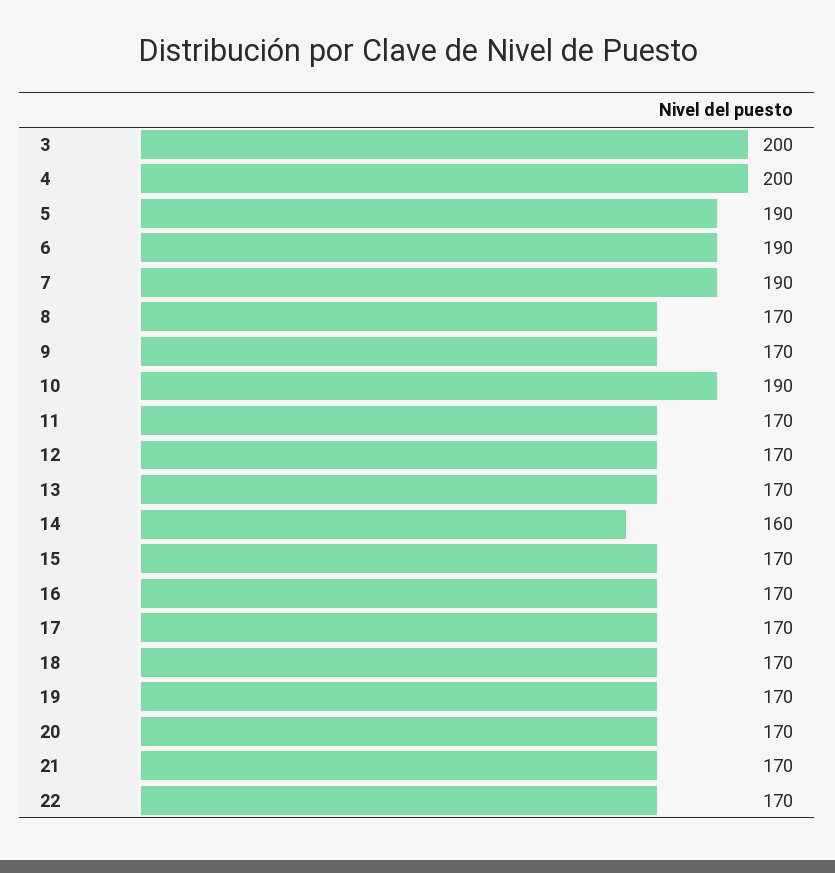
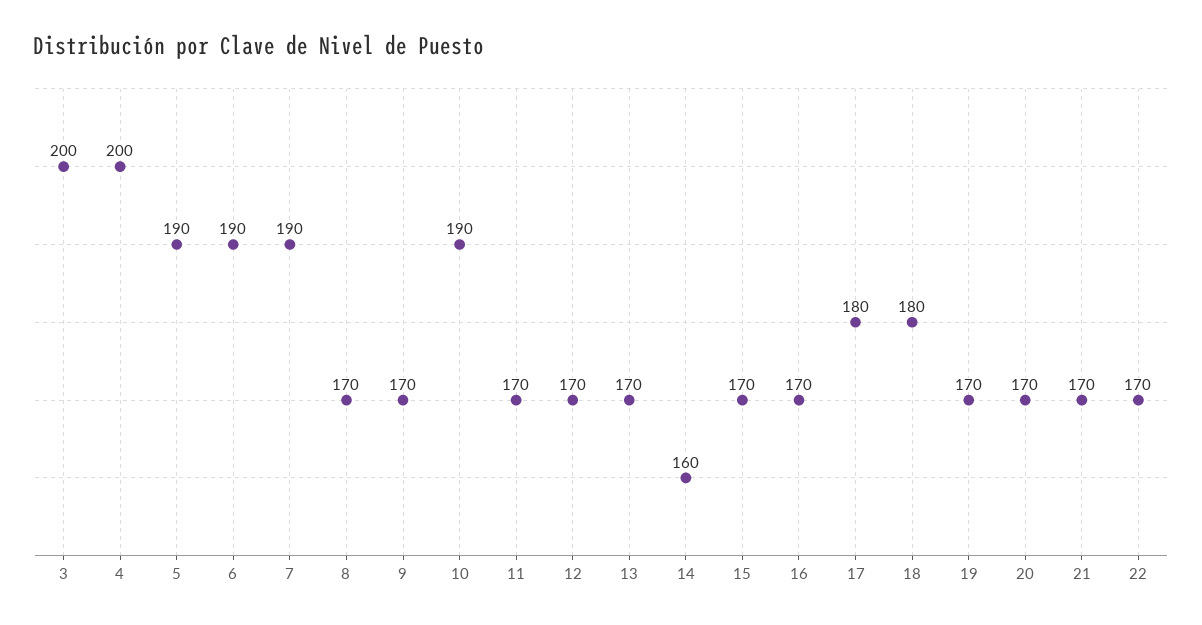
  {
    "3": 200,
    "4": 200,
    "5": 190,
    "6": 190,
    "7": 190,
    "8": 170,
    "9": 170,
    "10": 190,
    "11": 170,
    "12": 170,
    "13": 170,
    "14": 160,
    "15": 170,
    "16": 170,
-   "17": 170,
+   "17": 180,
-   "18": 170,
+   "18": 180,
    "19": 170,
    "20": 170,
    "21": 170,
    "22": 170
  }

